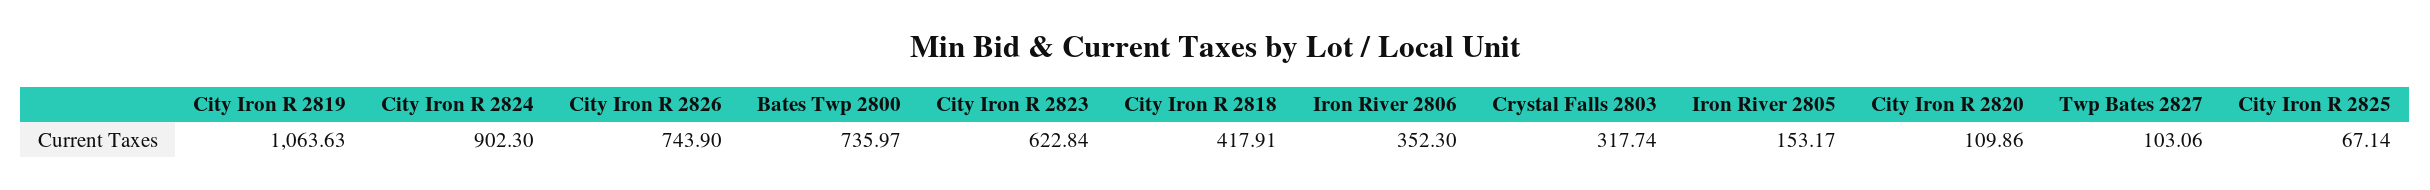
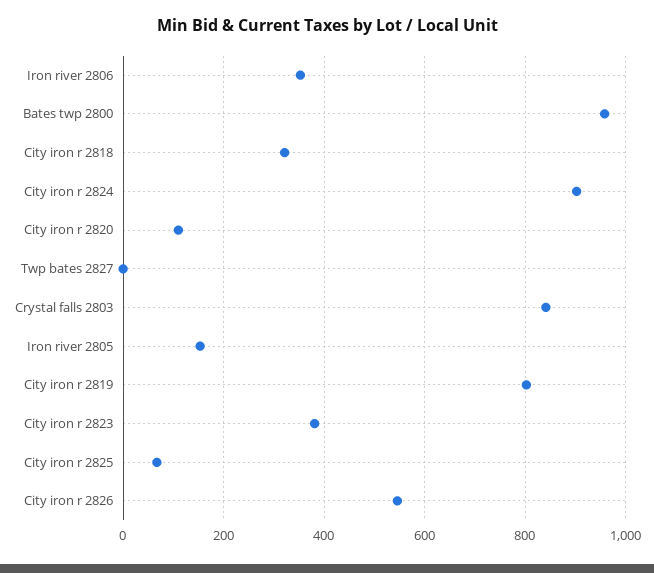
  {
-   "City Iron R 2819": 1063.63,
+   "City Iron R 2819": 800,
    "City Iron R 2824": 902.3,
-   "City Iron R 2826": 743.9,
+   "City Iron R 2826": 540,
-   "Bates Twp 2800": 735.97,
+   "Bates Twp 2800": 960,
-   "City Iron R 2823": 622.84,
+   "City Iron R 2823": 380,
-   "City Iron R 2818": 417.91,
+   "City Iron R 2818": 320,
    "Iron River 2806": 352.3,
-   "Crystal Falls 2803": 317.74,
+   "Crystal Falls 2803": 840,
    "Iron River 2805": 153.17,
    "City Iron R 2820": 109.86,
-   "Twp Bates 2827": 103.06,
+   "Twp Bates 2827": 0,
    "City Iron R 2825": 67.14
  }

